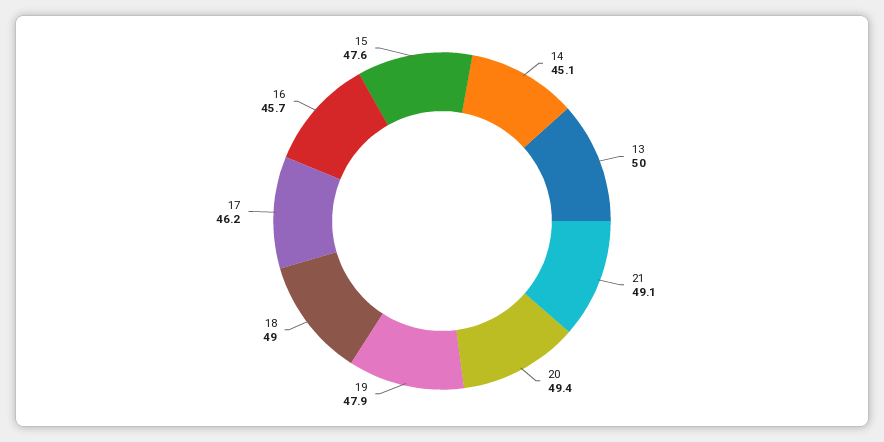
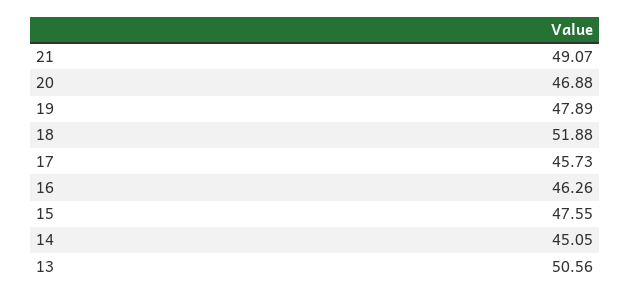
  {
    "14": 45.05,
-   "13": 50,
+   "13": 50.56,
    "21": 49.07,
-   "20": 49.4,
+   "20": 46.88,
    "19": 47.89,
-   "18": 49,
+   "18": 51.88,
-   "17": 46.2,
+   "17": 45.73,
-   "16": 45.7,
+   "16": 46.26,
    "15": 47.55
  }

